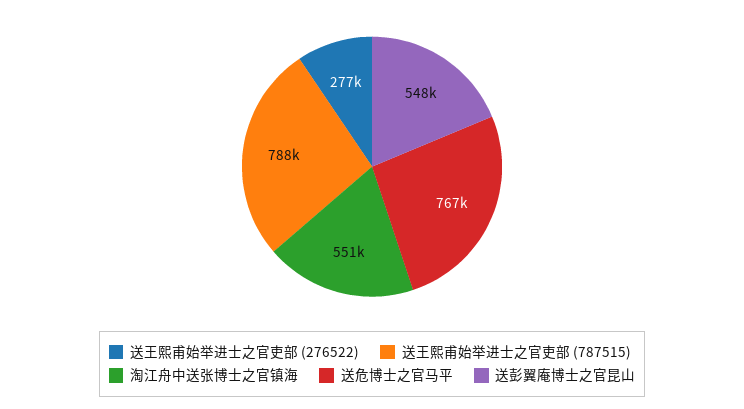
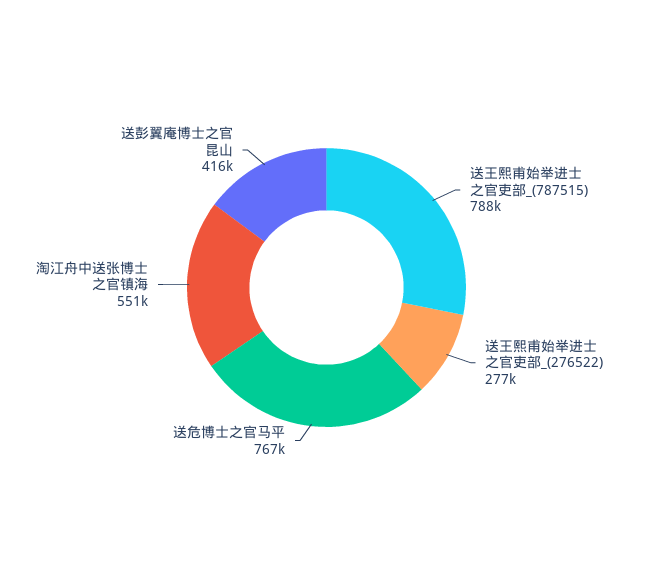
  {
    "送王熙甫始举进士之官吏部 (276522)": 277000,
    "送王熙甫始举进士之官吏部 (787515)": 788000,
    "淘江舟中送张博士之官镇海": 551000,
    "送危博士之官马平": 767000,
-   "送彭翼庵博士之官昆山": 548000
+   "送彭翼庵博士之官昆山": 416000
  }

